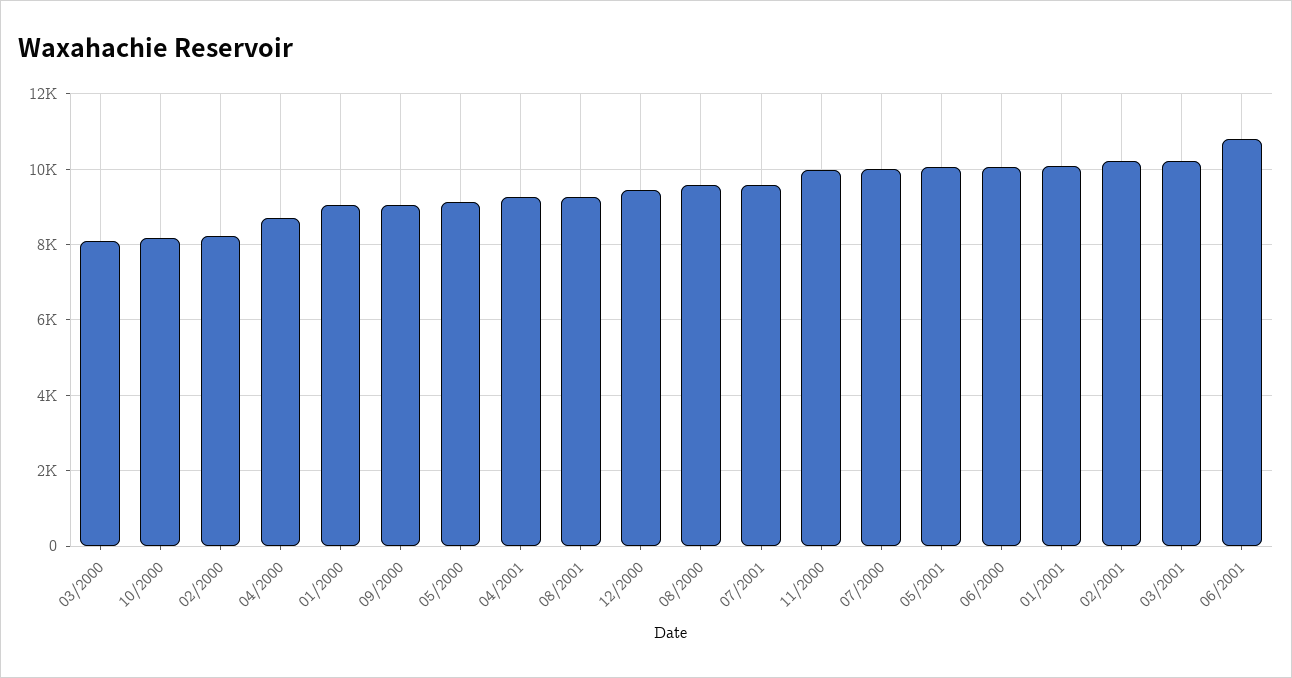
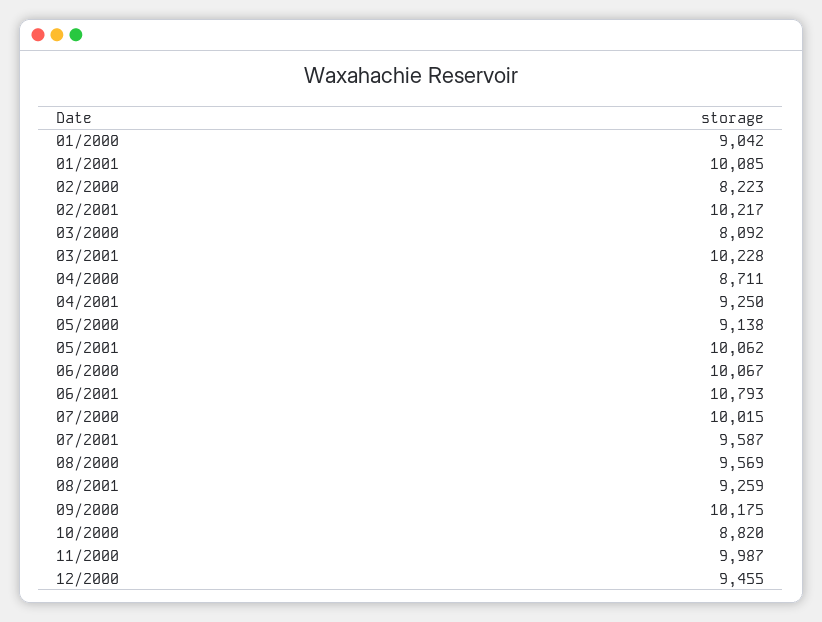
  {
    "03/2000": 8092,
-   "10/2000": 8200,
+   "10/2000": 8820,
    "02/2000": 8223,
    "04/2000": 8711,
    "01/2000": 9042,
-   "09/2000": 9000,
+   "09/2000": 10175,
    "05/2000": 9138,
    "04/2001": 9250,
    "08/2001": 9259,
    "12/2000": 9455,
    "08/2000": 9569,
    "07/2001": 9587,
    "11/2000": 9987,
    "07/2000": 10015,
    "05/2001": 10062,
    "06/2000": 10067,
    "01/2001": 10085,
    "02/2001": 10217,
    "03/2001": 10228,
    "06/2001": 10793
  }

